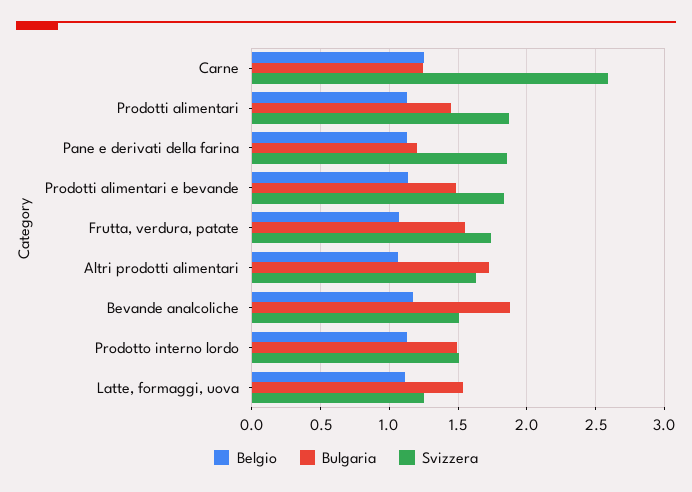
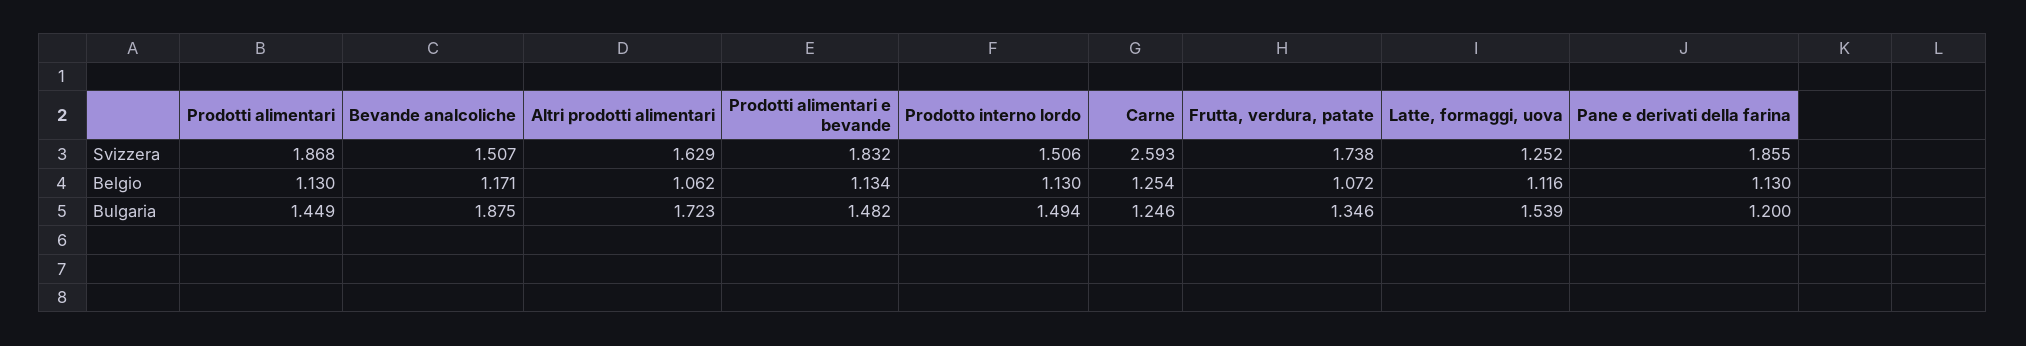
  {
    "Belgio": {
      "Carne": 1.254,
      "Prodotti alimentari": 1.13,
      "Pane e derivati della farina": 1.13,
      "Prodotti alimentari e bevande": 1.134,
      "Frutta, verdura, patate": 1.072,
      "Altri prodotti alimentari": 1.062,
      "Bevande analcoliche": 1.171,
      "Prodotto interno lordo": 1.13,
      "Latte, formaggi, uova": 1.116
    },
    "Bulgaria": {
      "Carne": 1.246,
      "Prodotti alimentari": 1.449,
      "Pane e derivati della farina": 1.2,
      "Prodotti alimentari e bevande": 1.482,
-     "Frutta, verdura, patate": 1.55,
+     "Frutta, verdura, patate": 1.346,
      "Altri prodotti alimentari": 1.723,
      "Bevande analcoliche": 1.875,
      "Prodotto interno lordo": 1.494,
      "Latte, formaggi, uova": 1.539
    },
    "Svizzera": {
      "Carne": 2.593,
      "Prodotti alimentari": 1.868,
      "Pane e derivati della farina": 1.855,
      "Prodotti alimentari e bevande": 1.832,
      "Frutta, verdura, patate": 1.738,
      "Altri prodotti alimentari": 1.629,
      "Bevande analcoliche": 1.507,
      "Prodotto interno lordo": 1.506,
      "Latte, formaggi, uova": 1.252
    }
  }

